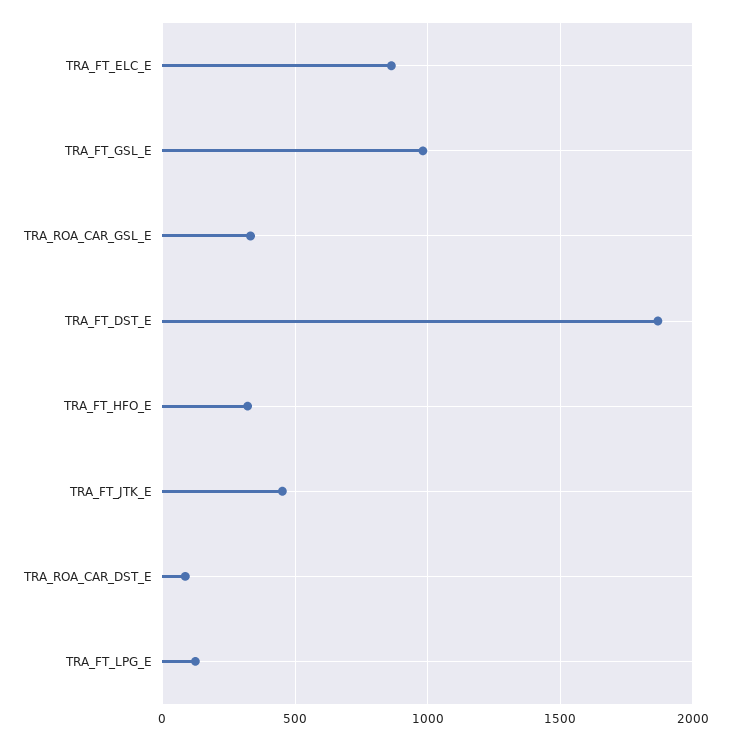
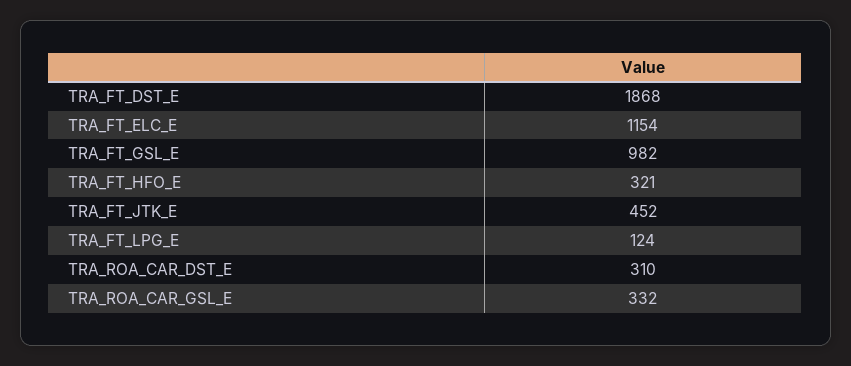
  {
-   "TRA_FT_ELC_E": 850,
+   "TRA_FT_ELC_E": 1154,
    "TRA_FT_GSL_E": 982,
    "TRA_ROA_CAR_GSL_E": 332,
    "TRA_FT_DST_E": 1868,
    "TRA_FT_HFO_E": 321,
    "TRA_FT_JTK_E": 452,
-   "TRA_ROA_CAR_DST_E": 100,
+   "TRA_ROA_CAR_DST_E": 310,
    "TRA_FT_LPG_E": 124
  }

